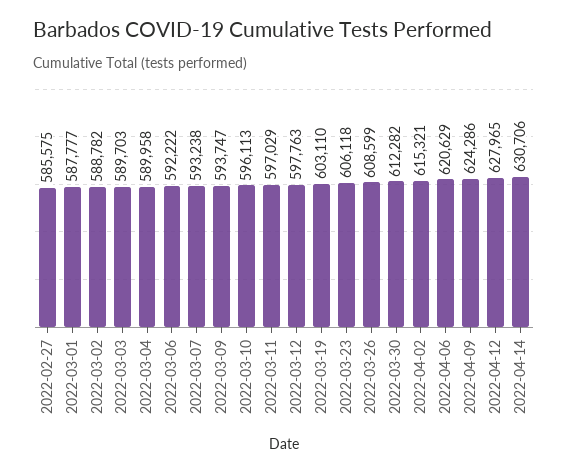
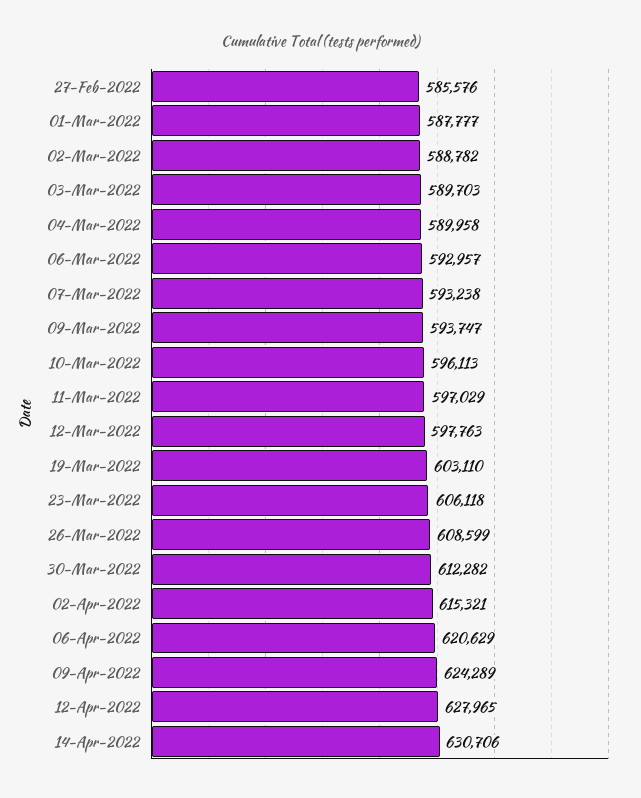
  {
-   "2022-02-27": 585575,
+   "2022-02-27": 585576,
    "2022-03-01": 587777,
    "2022-03-02": 588782,
    "2022-03-03": 589703,
    "2022-03-04": 589958,
-   "2022-03-06": 592222,
+   "2022-03-06": 592957,
    "2022-03-07": 593238,
    "2022-03-09": 593747,
    "2022-03-10": 596113,
    "2022-03-11": 597029,
    "2022-03-12": 597763,
    "2022-03-19": 603110,
    "2022-03-23": 606118,
    "2022-03-26": 608599,
    "2022-03-30": 612282,
    "2022-04-02": 615321,
    "2022-04-06": 620629,
-   "2022-04-09": 624286,
+   "2022-04-09": 624289,
    "2022-04-12": 627965,
    "2022-04-14": 630706
  }

